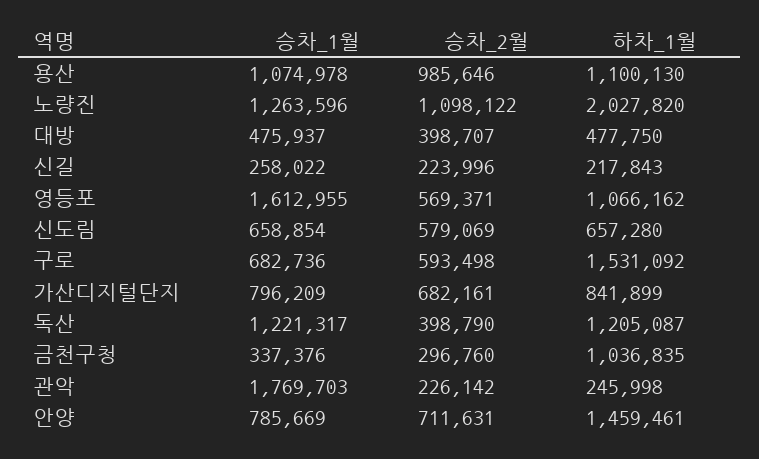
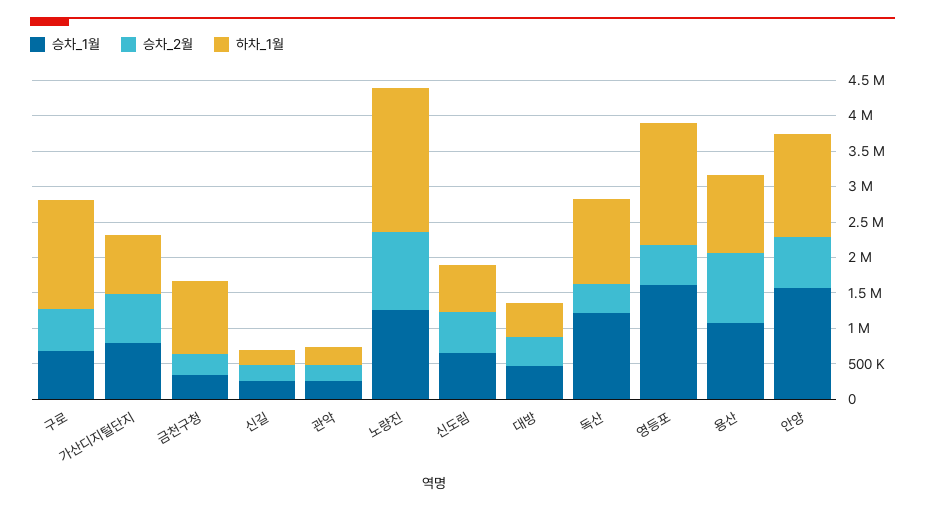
  {
    "승차_1월": {
      "용산": 1074978,
      "노량진": 1263596,
      "대방": 475937,
      "신길": 258022,
      "영등포": 1612955,
      "신도림": 658854,
      "구로": 682736,
      "가산디지털단지": 796209,
      "독산": 1221317,
      "금천구청": 337376,
-     "관악": 1769703,
+     "관악": 250000,
-     "안양": 785669
+     "안양": 1500000
    },
    "승차_2월": {
      "용산": 985646,
      "노량진": 1098122,
      "대방": 398707,
      "신길": 223996,
      "영등포": 569371,
      "신도림": 579069,
      "구로": 593498,
      "가산디지털단지": 682161,
      "독산": 398790,
      "금천구청": 296760,
      "관악": 226142,
      "안양": 711631
    },
    "하차_1월": {
      "용산": 1100130,
      "노량진": 2027820,
      "대방": 477750,
      "신길": 217843,
-     "영등포": 1066162,
+     "영등포": 1750000,
      "신도림": 657280,
      "구로": 1531092,
      "가산디지털단지": 841899,
      "독산": 1205087,
      "금천구청": 1036835,
      "관악": 245998,
      "안양": 1459461
    }
  }

